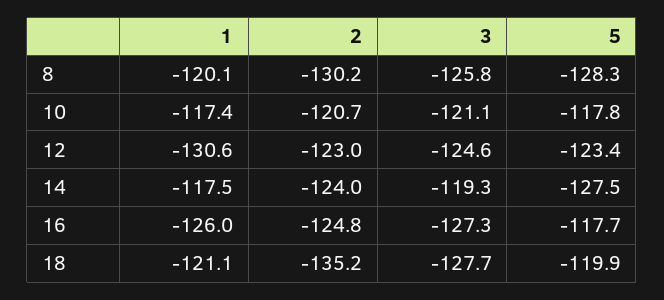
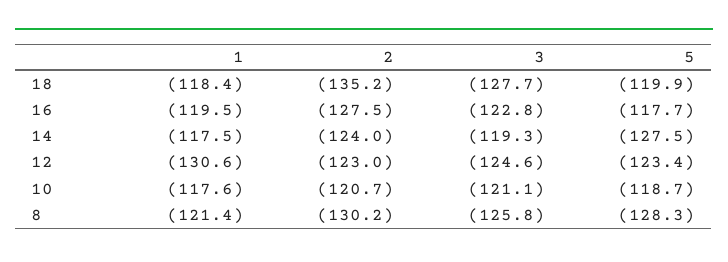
  {
    "1": {
-     "8": -120.1,
+     "8": -121.4,
-     "10": -117.4,
+     "10": -117.6,
      "12": -130.6,
      "14": -117.5,
-     "16": -126,
+     "16": -119.5,
-     "18": -121.1
+     "18": -118.4
    },
    "2": {
      "8": -130.2,
      "10": -120.7,
      "12": -123,
      "14": -124,
-     "16": -124.8,
+     "16": -127.5,
      "18": -135.2
    },
    "3": {
      "8": -125.8,
      "10": -121.1,
      "12": -124.6,
      "14": -119.3,
-     "16": -127.3,
+     "16": -122.8,
      "18": -127.7
    },
    "5": {
      "8": -128.3,
-     "10": -117.8,
+     "10": -118.7,
      "12": -123.4,
      "14": -127.5,
      "16": -117.7,
      "18": -119.9
    }
  }

